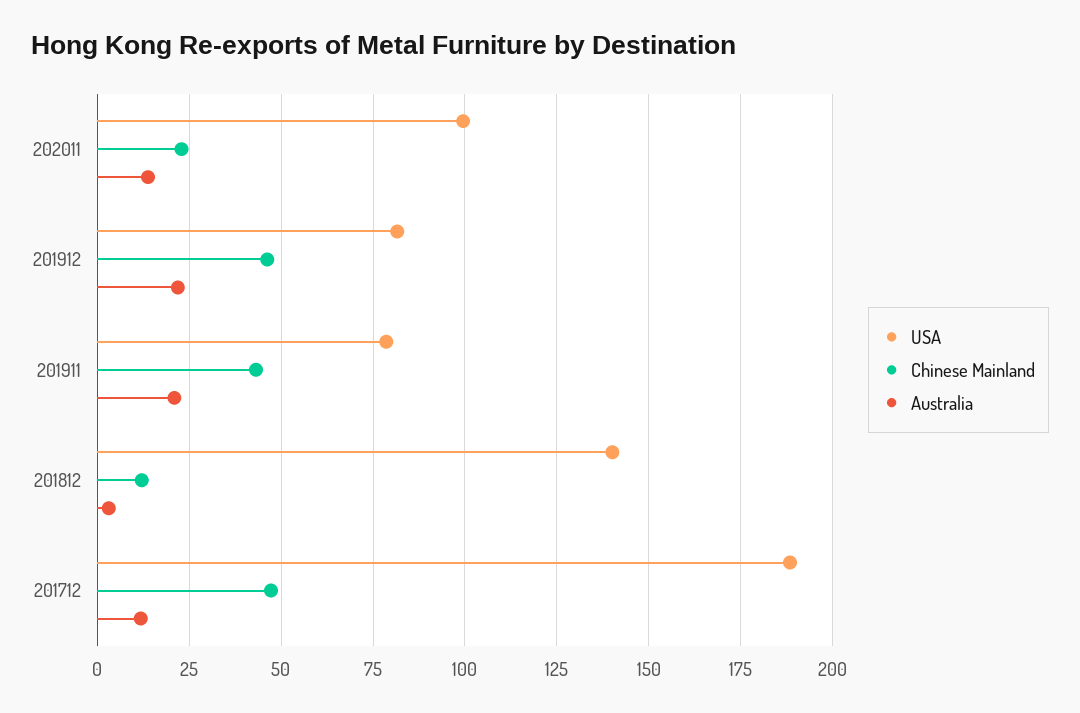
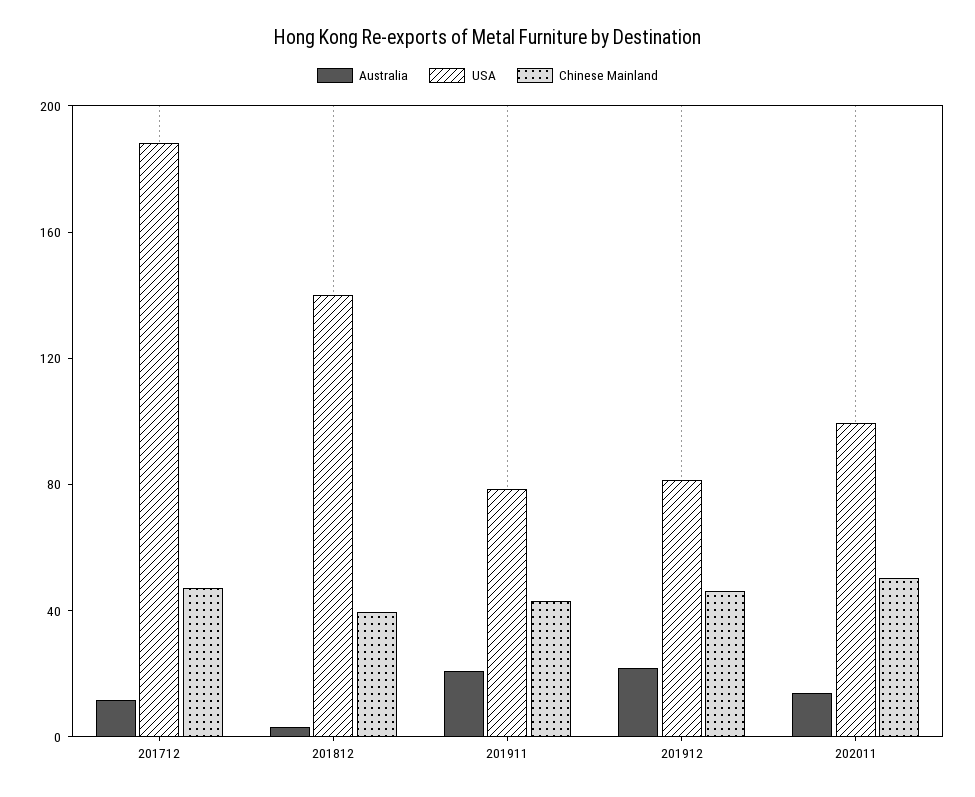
  {
    "USA": {
      "202011": 100,
      "201912": 82.5,
      "201911": 77.5,
      "201812": 140,
      "201712": 187.5
    },
    "Chinese Mainland": {
-     "202011": 22.5,
+     "202011": 50,
      "201912": 45,
      "201911": 42.5,
-     "201812": 12.5,
+     "201812": 40,
      "201712": 47.5
    },
    "Australia": {
      "202011": 15,
      "201912": 22.5,
      "201911": 20,
      "201812": 2.5,
      "201712": 12.5
    }
  }

